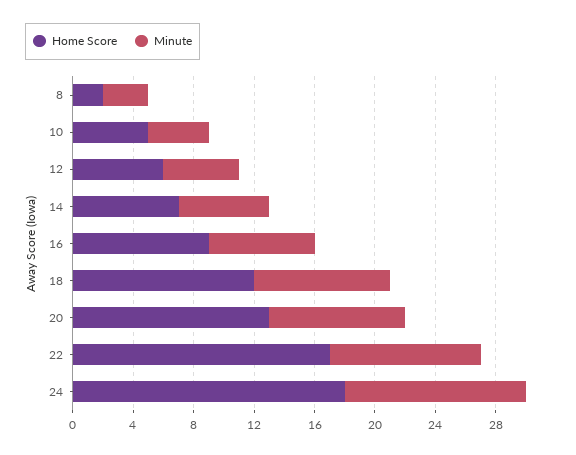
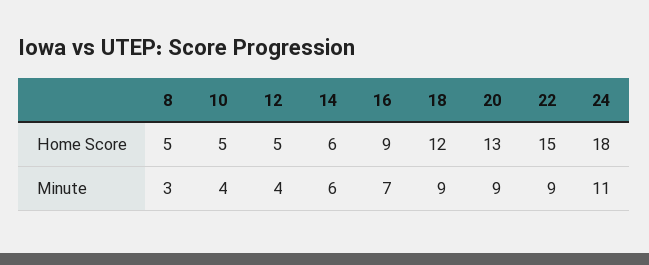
  {
    "Home Score": {
-     "8": 2,
+     "8": 5,
      "10": 5,
-     "12": 6,
+     "12": 5,
-     "14": 7,
+     "14": 6,
      "16": 9,
      "18": 12,
      "20": 13,
-     "22": 17,
+     "22": 15,
      "24": 18
    },
    "Minute": {
      "8": 3,
      "10": 4,
-     "12": 5,
+     "12": 4,
      "14": 6,
      "16": 7,
      "18": 9,
      "20": 9,
-     "22": 10,
+     "22": 9,
-     "24": 12
+     "24": 11
    }
  }

